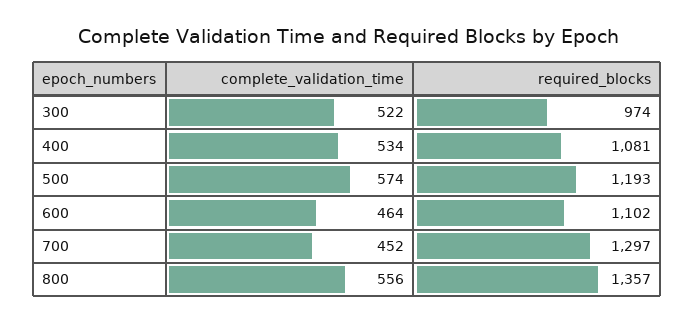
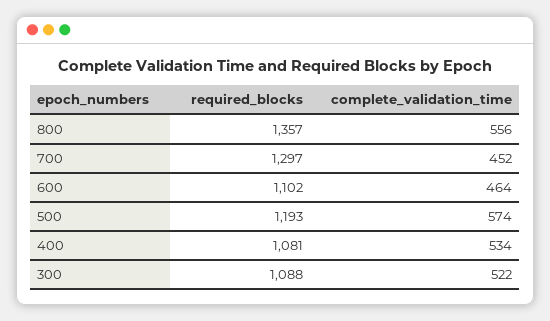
  {
    "complete_validation_time": {
      "300": 522,
      "400": 534,
      "500": 574,
      "600": 464,
      "700": 452,
      "800": 556
    },
    "required_blocks": {
-     "300": 974,
+     "300": 1088,
      "400": 1081,
      "500": 1193,
      "600": 1102,
      "700": 1297,
      "800": 1357
    }
  }

